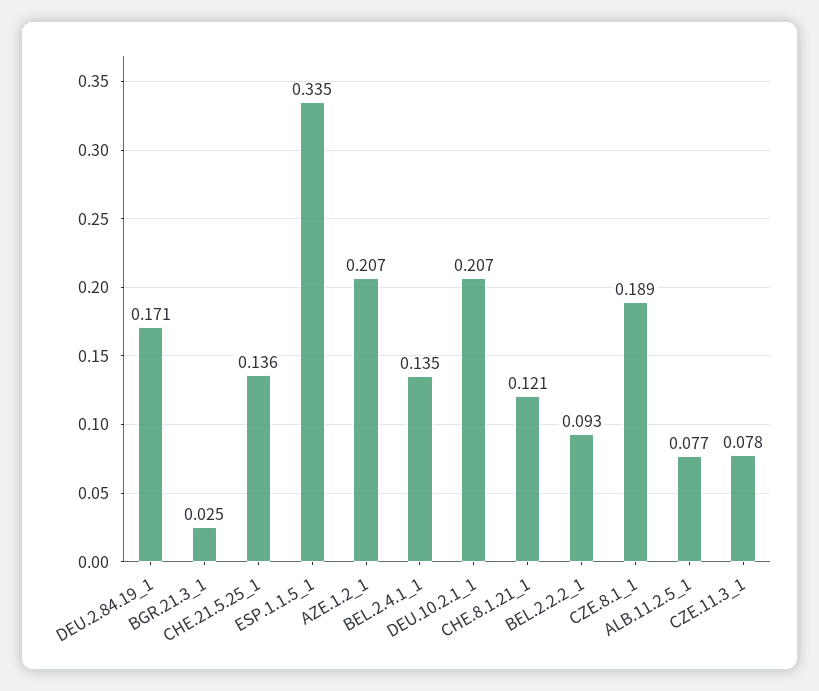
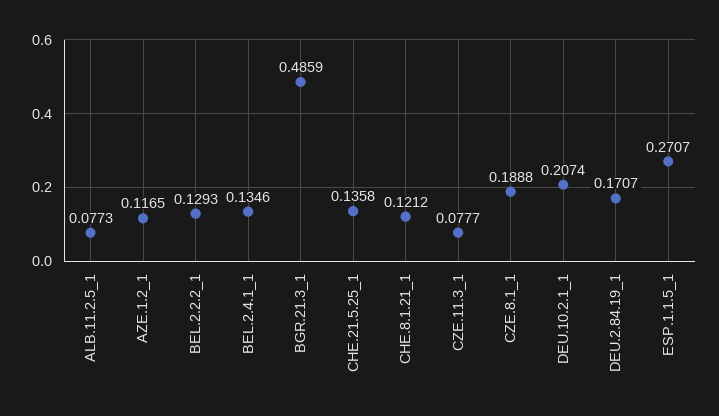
  {
    "DEU.2.84.19_1": 0.1707,
-   "BGR.21.3_1": 0.025,
+   "BGR.21.3_1": 0.4859,
    "CHE.21.5.25_1": 0.1358,
-   "ESP.1.1.5_1": 0.335,
+   "ESP.1.1.5_1": 0.2707,
-   "AZE.1.2_1": 0.207,
+   "AZE.1.2_1": 0.1165,
    "BEL.2.4.1_1": 0.1346,
    "DEU.10.2.1_1": 0.2074,
    "CHE.8.1.21_1": 0.1212,
-   "BEL.2.2.2_1": 0.093,
+   "BEL.2.2.2_1": 0.1293,
    "CZE.8.1_1": 0.1888,
    "ALB.11.2.5_1": 0.0773,
    "CZE.11.3_1": 0.0777
  }

